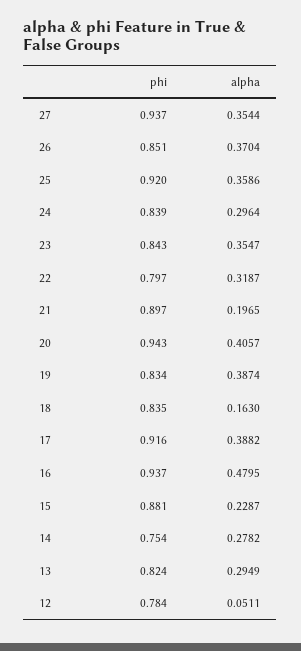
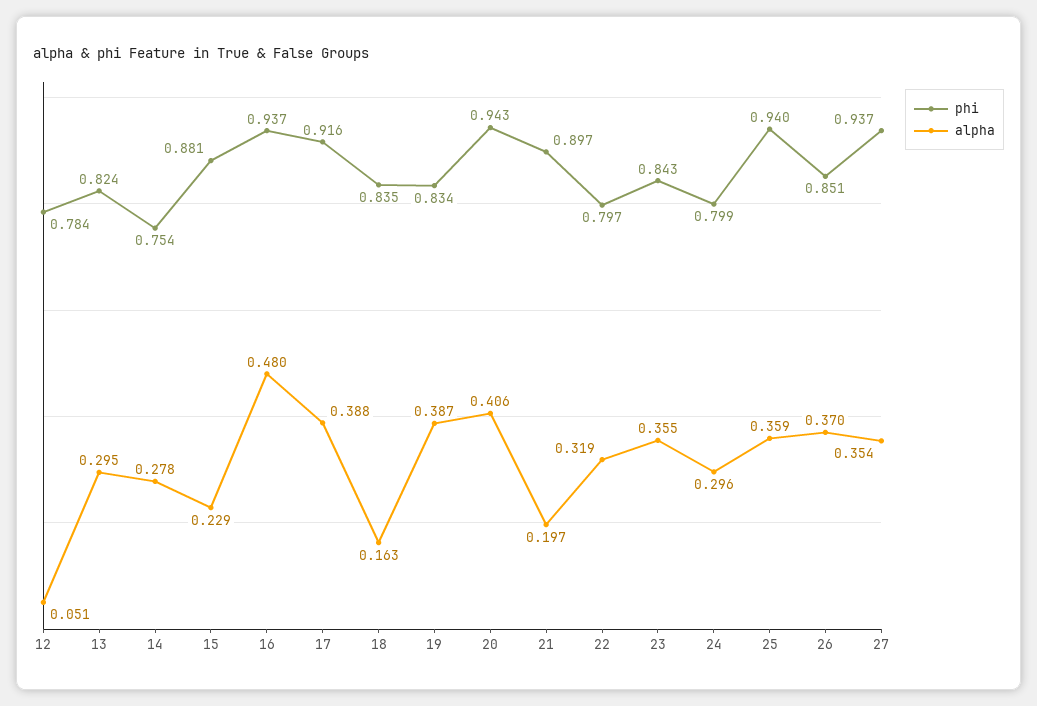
  {
    "phi": {
      "27": 0.937,
      "26": 0.851,
-     "25": 0.92,
+     "25": 0.94,
-     "24": 0.839,
+     "24": 0.799,
      "23": 0.843,
      "22": 0.797,
      "21": 0.897,
      "20": 0.943,
      "19": 0.834,
      "18": 0.835,
      "17": 0.916,
      "16": 0.937,
      "15": 0.881,
      "14": 0.754,
      "13": 0.824,
      "12": 0.784
    },
    "alpha": {
      "27": 0.3544,
      "26": 0.3704,
      "25": 0.3586,
      "24": 0.2964,
      "23": 0.3547,
      "22": 0.3187,
      "21": 0.1965,
      "20": 0.4057,
      "19": 0.3874,
      "18": 0.163,
      "17": 0.3882,
      "16": 0.4795,
      "15": 0.2287,
      "14": 0.2782,
      "13": 0.2949,
      "12": 0.0511
    }
  }

